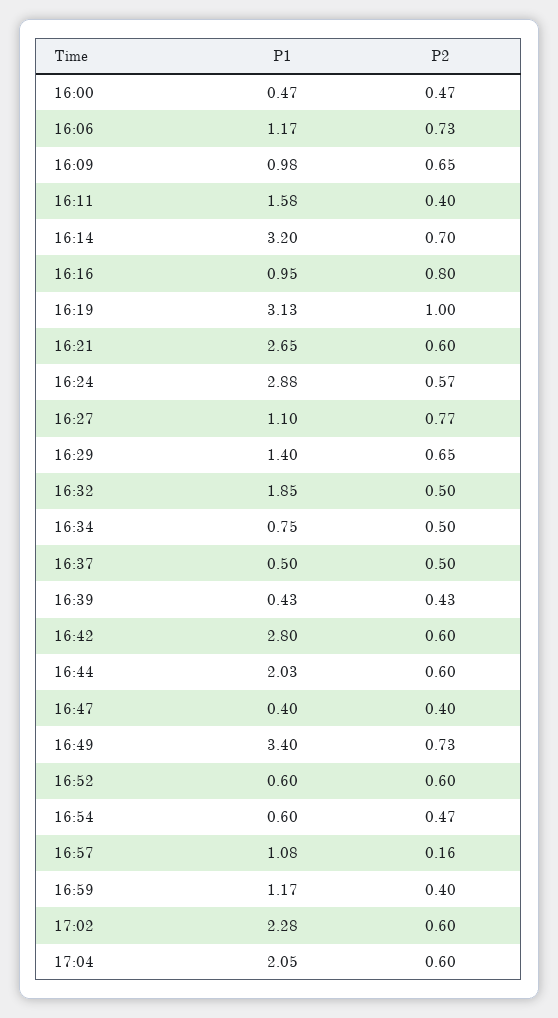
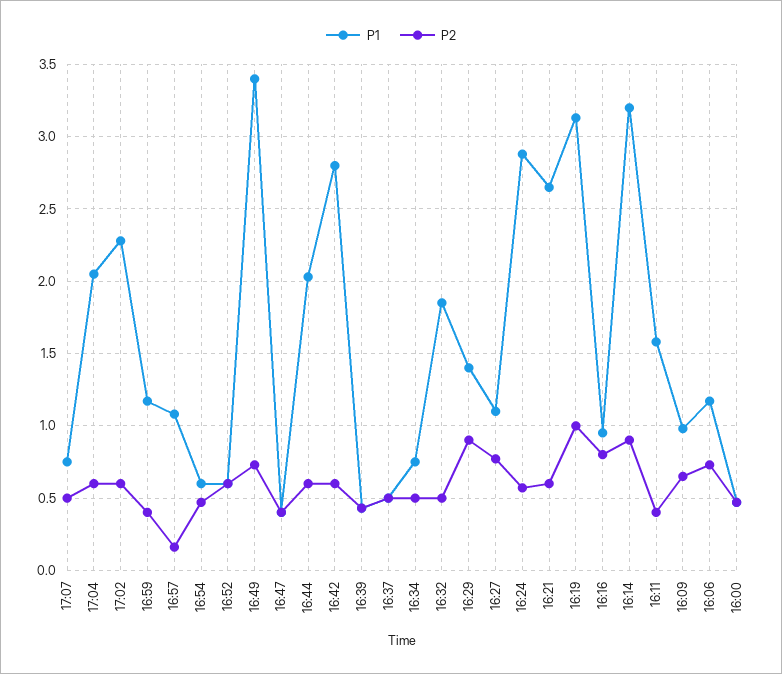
  {
    "P1": {
      "16:00": 0.47,
      "16:06": 1.17,
      "16:09": 0.98,
      "16:11": 1.58,
      "16:14": 3.2,
      "16:16": 0.95,
      "16:19": 3.13,
      "16:21": 2.65,
      "16:24": 2.88,
      "16:27": 1.1,
      "16:29": 1.4,
      "16:32": 1.85,
      "16:34": 0.75,
      "16:37": 0.5,
      "16:39": 0.43,
      "16:42": 2.8,
      "16:44": 2.03,
      "16:47": 0.4,
      "16:49": 3.4,
      "16:52": 0.6,
      "16:54": 0.6,
      "16:57": 1.08,
      "16:59": 1.17,
      "17:02": 2.28,
-     "17:04": 2.05
+     "17:04": 2.05,
+     "17:07": 0.75
    },
    "P2": {
      "16:00": 0.47,
      "16:06": 0.73,
      "16:09": 0.65,
      "16:11": 0.4,
-     "16:14": 0.7,
+     "16:14": 0.9,
      "16:16": 0.8,
      "16:19": 1,
      "16:21": 0.6,
      "16:24": 0.57,
      "16:27": 0.77,
-     "16:29": 0.65,
+     "16:29": 0.9,
      "16:32": 0.5,
      "16:34": 0.5,
      "16:37": 0.5,
      "16:39": 0.43,
      "16:42": 0.6,
      "16:44": 0.6,
      "16:47": 0.4,
      "16:49": 0.73,
      "16:52": 0.6,
      "16:54": 0.47,
      "16:57": 0.16,
      "16:59": 0.4,
      "17:02": 0.6,
-     "17:04": 0.6
+     "17:04": 0.6,
+     "17:07": 0.5
    }
  }

